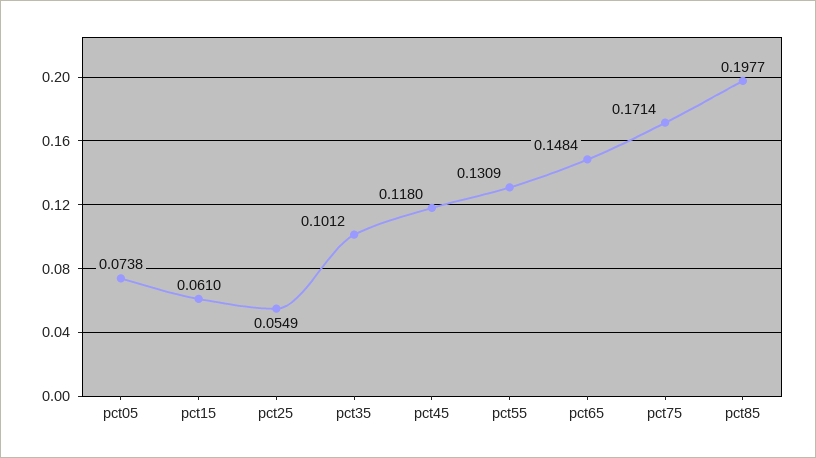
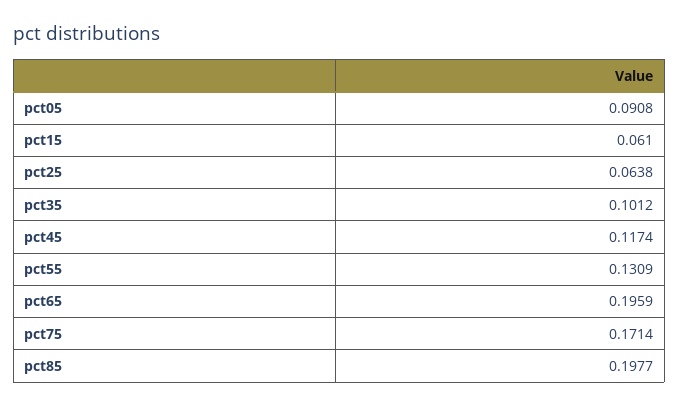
  {
-   "pct05": 0.0738,
+   "pct05": 0.0908,
    "pct15": 0.061,
-   "pct25": 0.0549,
+   "pct25": 0.0638,
    "pct35": 0.1012,
-   "pct45": 0.118,
+   "pct45": 0.1174,
    "pct55": 0.1309,
-   "pct65": 0.1484,
+   "pct65": 0.1959,
    "pct75": 0.1714,
    "pct85": 0.1977
  }

